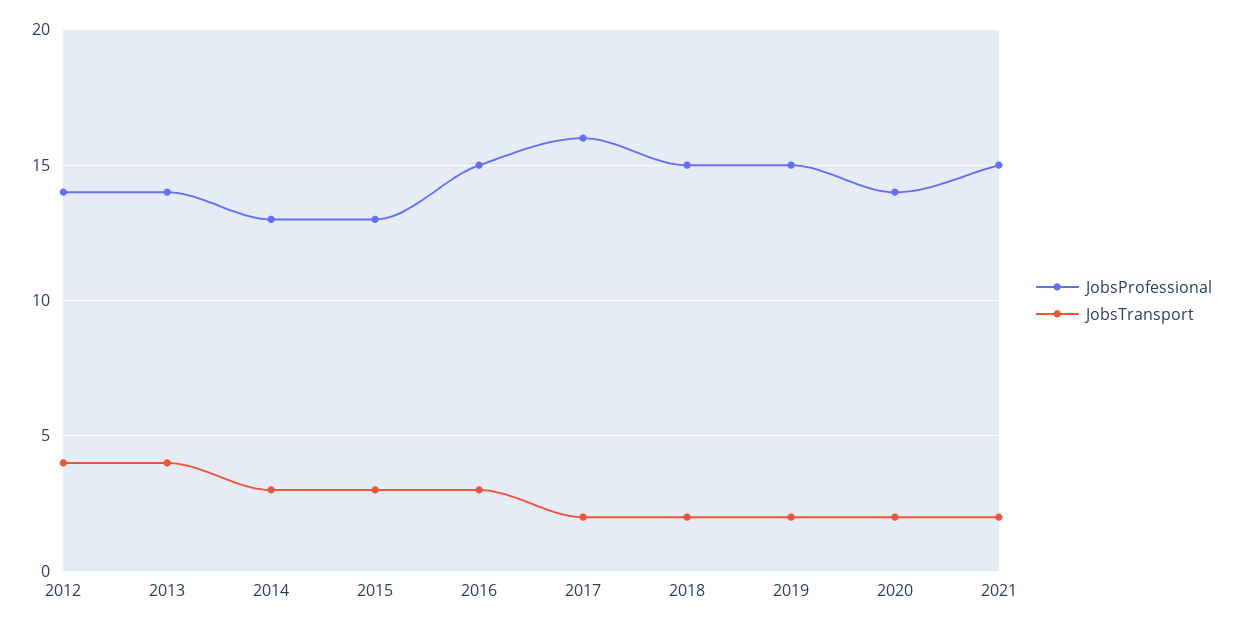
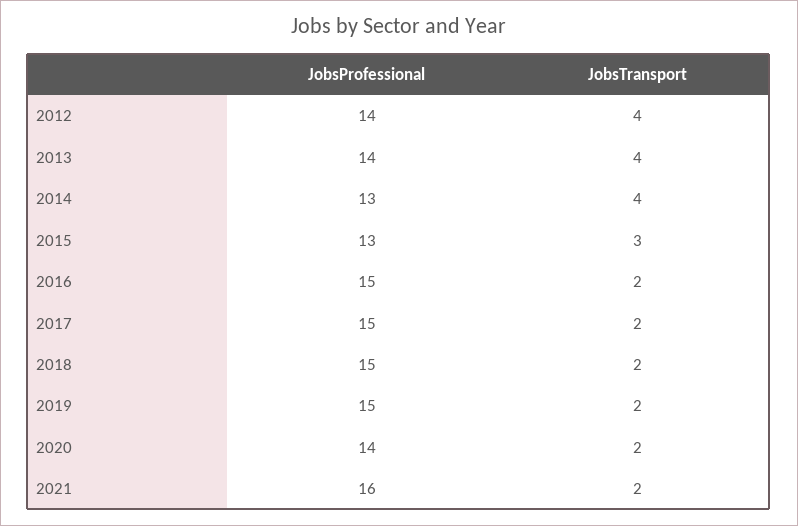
  {
    "JobsProfessional": {
      "2012": 14,
      "2013": 14,
      "2014": 13,
      "2015": 13,
      "2016": 15,
-     "2017": 16,
+     "2017": 15,
      "2018": 15,
      "2019": 15,
      "2020": 14,
-     "2021": 15
+     "2021": 16
    },
    "JobsTransport": {
      "2012": 4,
      "2013": 4,
-     "2014": 3,
+     "2014": 4,
      "2015": 3,
-     "2016": 3,
+     "2016": 2,
      "2017": 2,
      "2018": 2,
      "2019": 2,
      "2020": 2,
      "2021": 2
    }
  }

